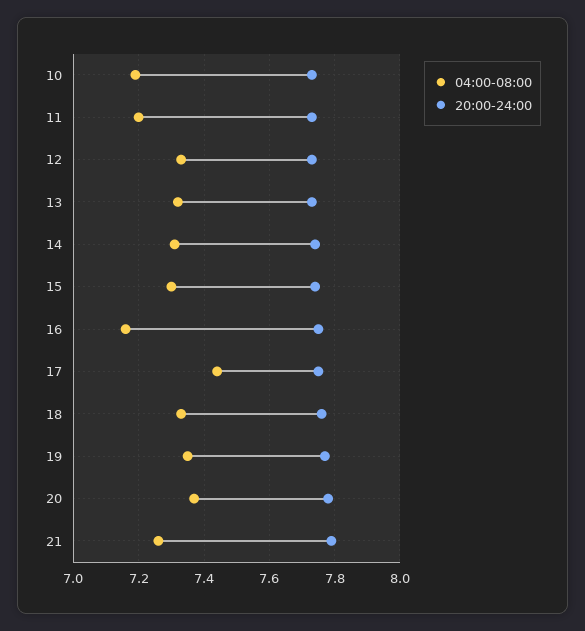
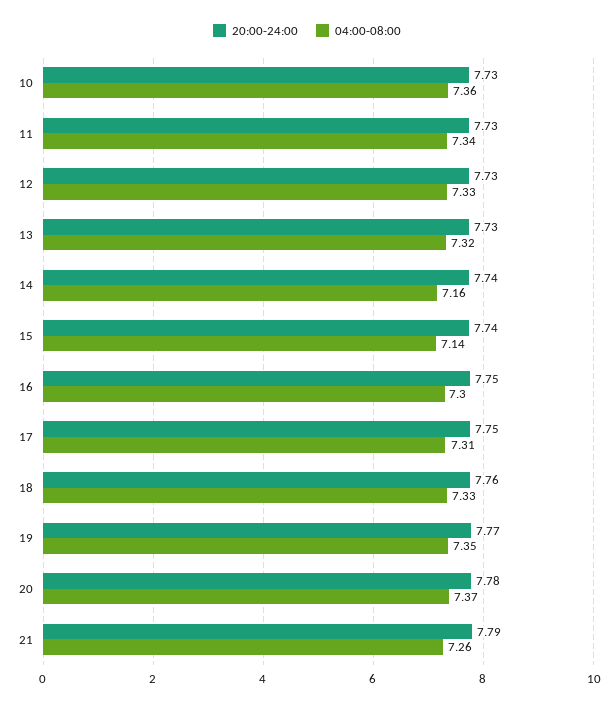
  {
    "04:00-08:00": {
-     "10": 7.2,
+     "10": 7.36,
-     "11": 7.2,
+     "11": 7.34,
      "12": 7.33,
      "13": 7.32,
-     "14": 7.3,
+     "14": 7.16,
-     "15": 7.3,
+     "15": 7.14,
-     "16": 7.15,
+     "16": 7.3,
-     "17": 7.45,
+     "17": 7.31,
      "18": 7.33,
      "19": 7.35,
      "20": 7.37,
      "21": 7.26
    },
    "20:00-24:00": {
      "10": 7.73,
      "11": 7.73,
      "12": 7.73,
      "13": 7.73,
      "14": 7.74,
      "15": 7.74,
      "16": 7.75,
      "17": 7.75,
      "18": 7.76,
      "19": 7.77,
      "20": 7.78,
      "21": 7.79
    }
  }

